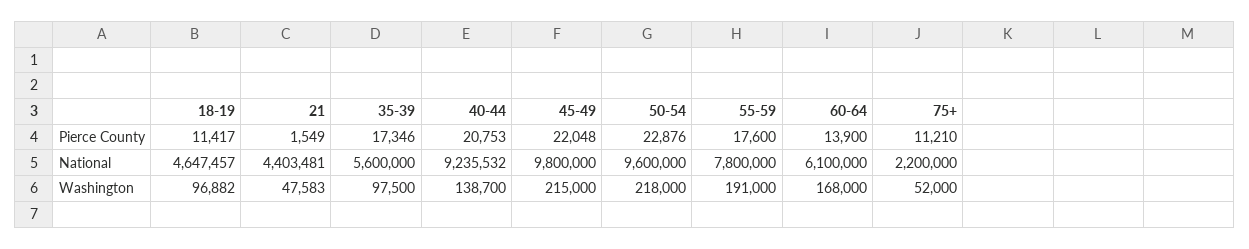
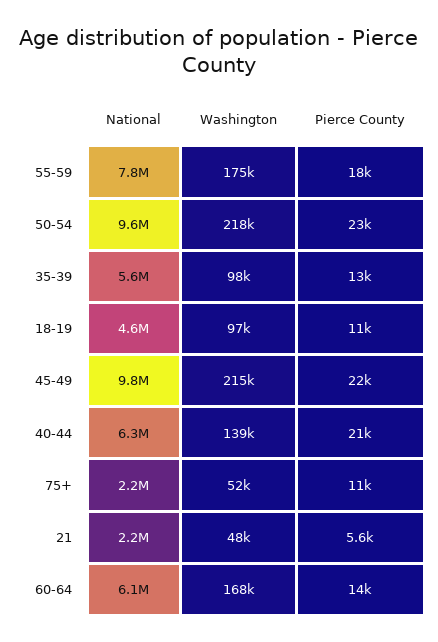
  {
    "18-19": {
      "Pierce County": 11417,
      "National": 4647457,
      "Washington": 96882
    },
    "21": {
-     "Pierce County": 1549,
+     "Pierce County": 5600,
-     "National": 4403481,
+     "National": 2200000,
      "Washington": 47583
    },
    "35-39": {
-     "Pierce County": 17346,
+     "Pierce County": 13000,
      "National": 5600000,
      "Washington": 97500
    },
    "40-44": {
      "Pierce County": 20753,
-     "National": 9235532,
+     "National": 6300000,
      "Washington": 138700
    },
    "45-49": {
      "Pierce County": 22048,
      "National": 9800000,
      "Washington": 215000
    },
    "50-54": {
      "Pierce County": 22876,
      "National": 9600000,
      "Washington": 218000
    },
    "55-59": {
      "Pierce County": 17600,
      "National": 7800000,
-     "Washington": 191000
+     "Washington": 175000
    },
    "60-64": {
      "Pierce County": 13900,
      "National": 6100000,
      "Washington": 168000
    },
    "75+": {
      "Pierce County": 11210,
      "National": 2200000,
      "Washington": 52000
    }
  }

